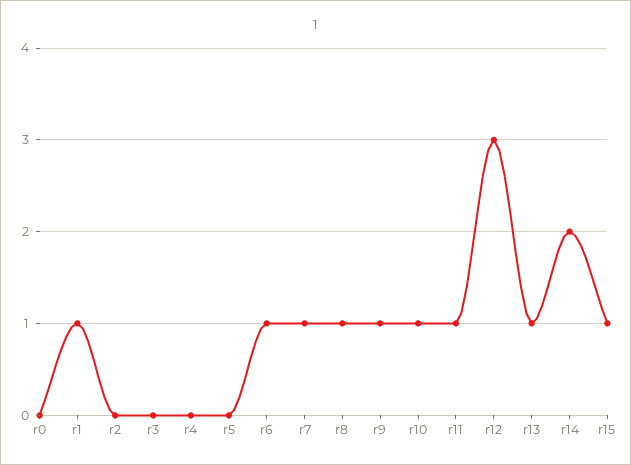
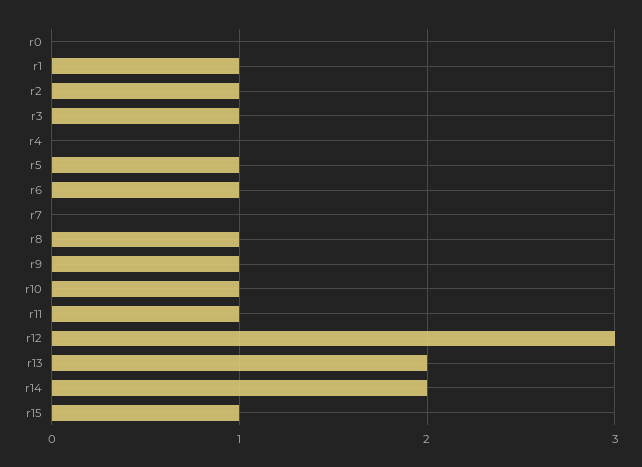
  {
    "r0": 0,
    "r1": 1,
-   "r2": 0,
+   "r2": 1,
-   "r3": 0,
+   "r3": 1,
    "r4": 0,
-   "r5": 0,
+   "r5": 1,
    "r6": 1,
-   "r7": 1,
+   "r7": 0,
    "r8": 1,
    "r9": 1,
    "r10": 1,
    "r11": 1,
    "r12": 3,
-   "r13": 1,
+   "r13": 2,
    "r14": 2,
    "r15": 1
  }

